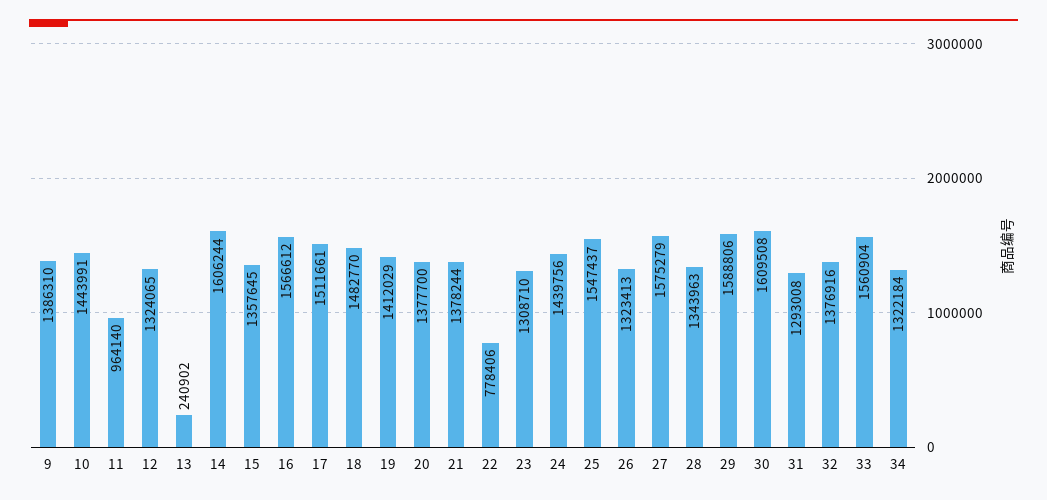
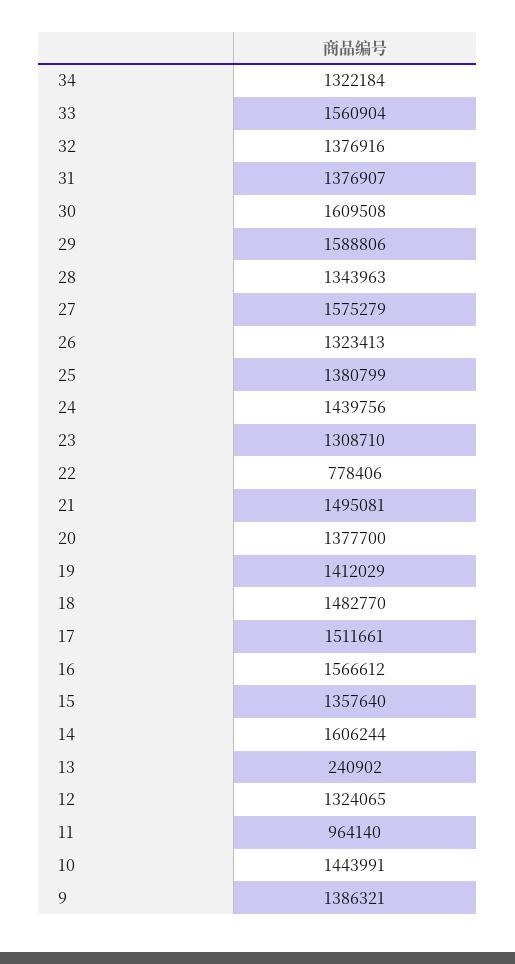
  {
-   "9": 1386310,
+   "9": 1386321,
    "10": 1443991,
    "11": 964140,
    "12": 1324065,
    "13": 240902,
    "14": 1606244,
-   "15": 1357645,
+   "15": 1357640,
    "16": 1566612,
    "17": 1511661,
    "18": 1482770,
    "19": 1412029,
    "20": 1377700,
-   "21": 1378244,
+   "21": 1495081,
    "22": 778406,
    "23": 1308710,
    "24": 1439756,
-   "25": 1547437,
+   "25": 1380799,
    "26": 1323413,
    "27": 1575279,
    "28": 1343963,
    "29": 1588806,
    "30": 1609508,
-   "31": 1293008,
+   "31": 1376907,
    "32": 1376916,
    "33": 1560904,
    "34": 1322184
  }

